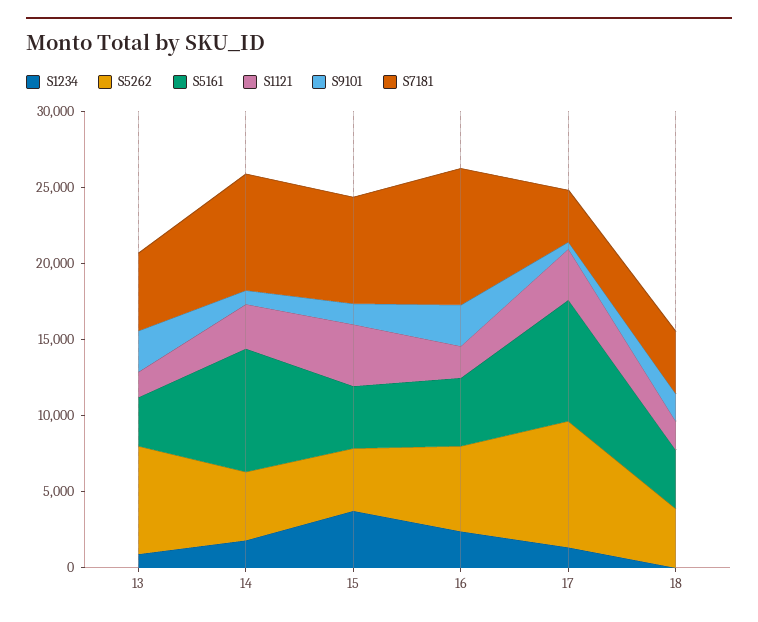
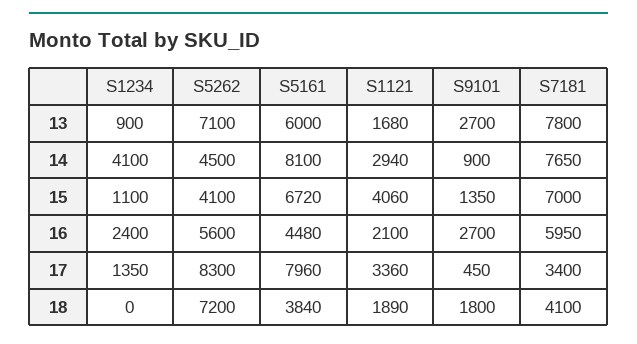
  {
    "S1234": {
      "13": 900,
-     "14": 2000,
+     "14": 4100,
-     "15": 4000,
+     "15": 1100,
      "16": 2400,
      "17": 1350,
      "18": 0
    },
    "S5262": {
      "13": 7100,
      "14": 4500,
      "15": 4100,
      "16": 5600,
      "17": 8300,
-     "18": 4000
+     "18": 7200
    },
    "S5161": {
-     "13": 3000,
+     "13": 6000,
      "14": 8100,
-     "15": 4000,
+     "15": 6720,
      "16": 4480,
      "17": 7960,
      "18": 3840
    },
    "S1121": {
      "13": 1680,
      "14": 2940,
      "15": 4060,
      "16": 2100,
      "17": 3360,
      "18": 1890
    },
    "S9101": {
      "13": 2700,
      "14": 900,
      "15": 1350,
      "16": 2700,
      "17": 450,
      "18": 1800
    },
    "S7181": {
-     "13": 5000,
+     "13": 7800,
      "14": 7650,
      "15": 7000,
-     "16": 9000,
+     "16": 5950,
      "17": 3400,
      "18": 4100
    }
  }

